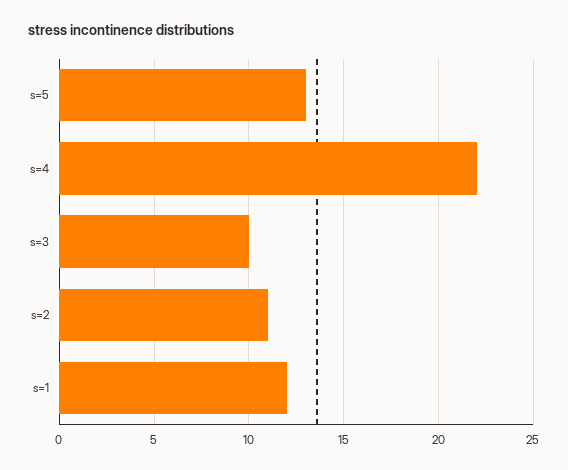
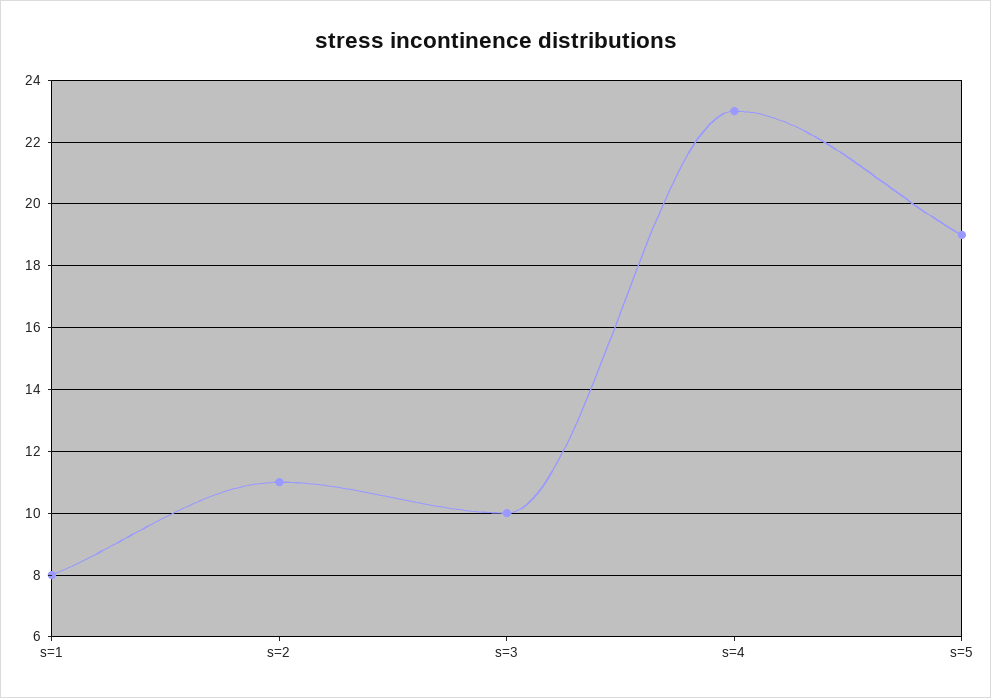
  {
-   "s=5": 13,
+   "s=5": 19,
-   "s=4": 22,
+   "s=4": 23,
    "s=3": 10,
    "s=2": 11,
-   "s=1": 12
+   "s=1": 8
  }

